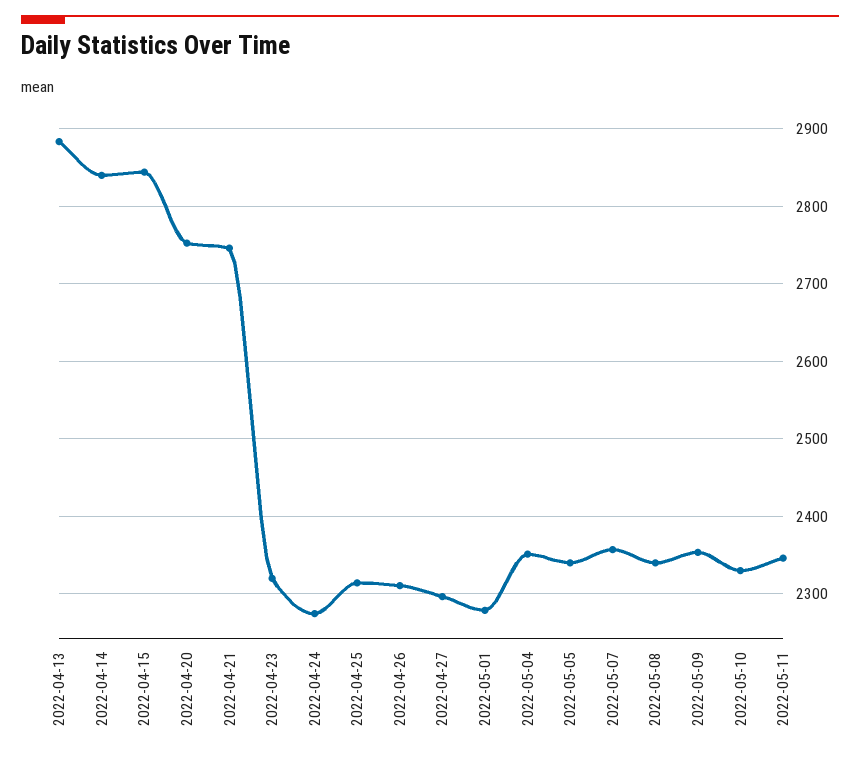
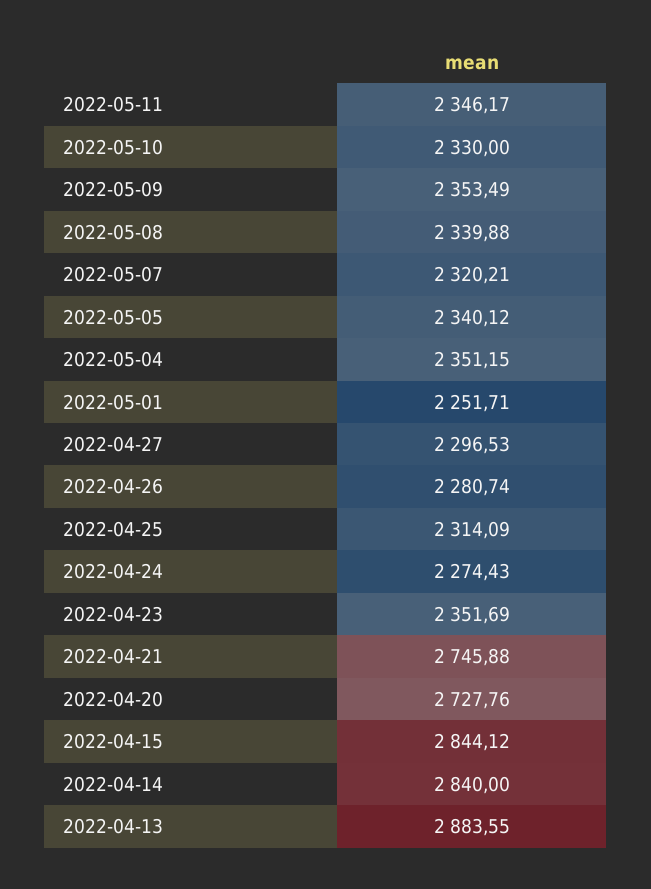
  {
    "2022-04-13": 2883.55,
    "2022-04-14": 2840,
    "2022-04-15": 2844.12,
-   "2022-04-20": 2750,
+   "2022-04-20": 2727.76,
    "2022-04-21": 2745.88,
-   "2022-04-23": 2320,
+   "2022-04-23": 2351.69,
    "2022-04-24": 2274.43,
    "2022-04-25": 2314.09,
-   "2022-04-26": 2310,
+   "2022-04-26": 2280.74,
    "2022-04-27": 2296.53,
-   "2022-05-01": 2280,
+   "2022-05-01": 2251.71,
    "2022-05-04": 2351.15,
    "2022-05-05": 2340.12,
-   "2022-05-07": 2360,
+   "2022-05-07": 2320.21,
    "2022-05-08": 2339.88,
    "2022-05-09": 2353.49,
    "2022-05-10": 2330,
    "2022-05-11": 2346.17
  }

